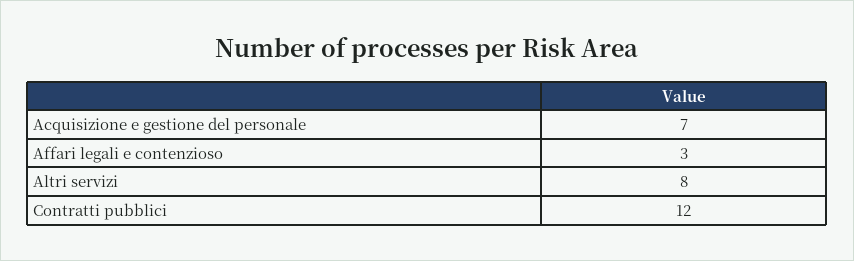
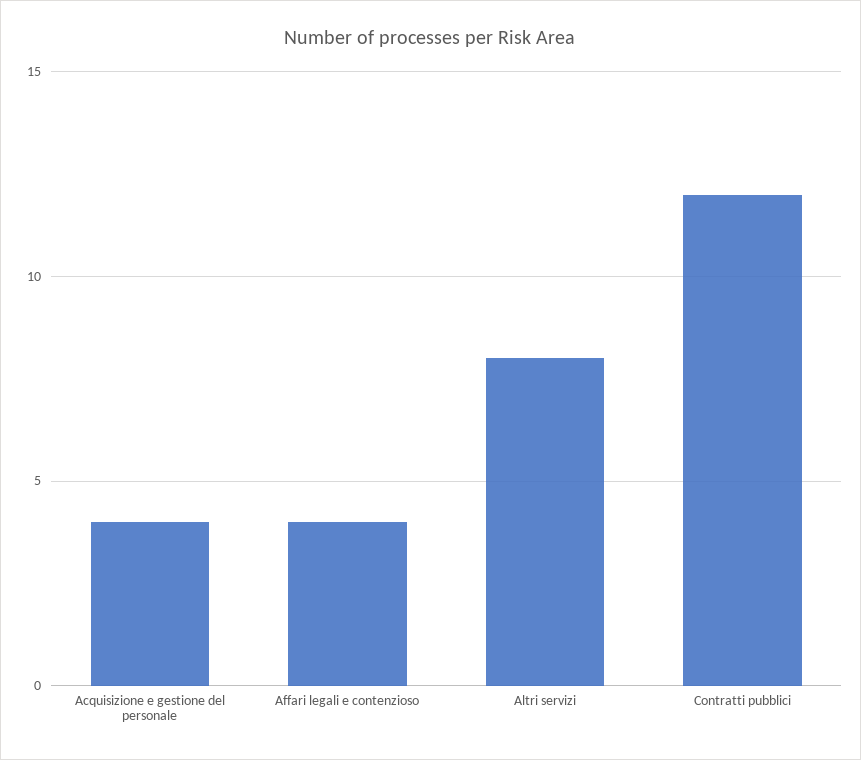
  {
-   "Acquisizione e gestione del personale": 7,
+   "Acquisizione e gestione del personale": 4,
-   "Affari legali e contenzioso": 3,
+   "Affari legali e contenzioso": 4,
    "Altri servizi": 8,
    "Contratti pubblici": 12
  }

